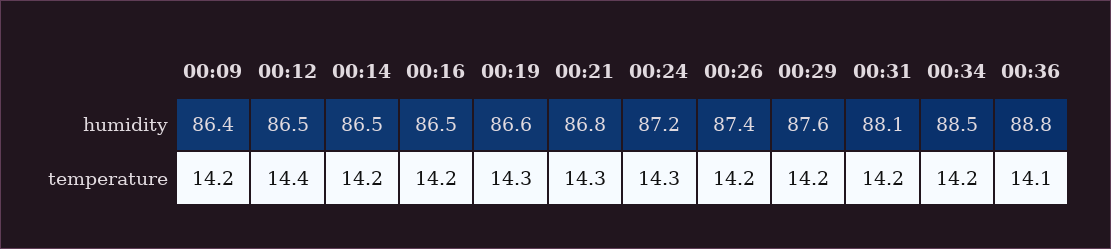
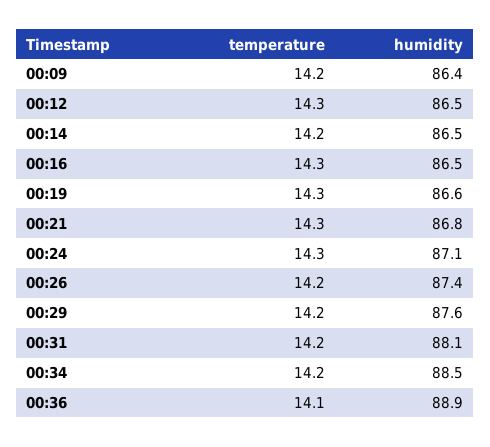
  {
    "00:09": {
      "humidity": 86.4,
      "temperature": 14.2
    },
    "00:12": {
      "humidity": 86.5,
-     "temperature": 14.4
+     "temperature": 14.3
    },
    "00:14": {
      "humidity": 86.5,
      "temperature": 14.2
    },
    "00:16": {
      "humidity": 86.5,
-     "temperature": 14.2
+     "temperature": 14.3
    },
    "00:19": {
      "humidity": 86.6,
      "temperature": 14.3
    },
    "00:21": {
      "humidity": 86.8,
      "temperature": 14.3
    },
    "00:24": {
-     "humidity": 87.2,
+     "humidity": 87.1,
      "temperature": 14.3
    },
    "00:26": {
      "humidity": 87.4,
      "temperature": 14.2
    },
    "00:29": {
      "humidity": 87.6,
      "temperature": 14.2
    },
    "00:31": {
      "humidity": 88.1,
      "temperature": 14.2
    },
    "00:34": {
      "humidity": 88.5,
      "temperature": 14.2
    },
    "00:36": {
-     "humidity": 88.8,
+     "humidity": 88.9,
      "temperature": 14.1
    }
  }

